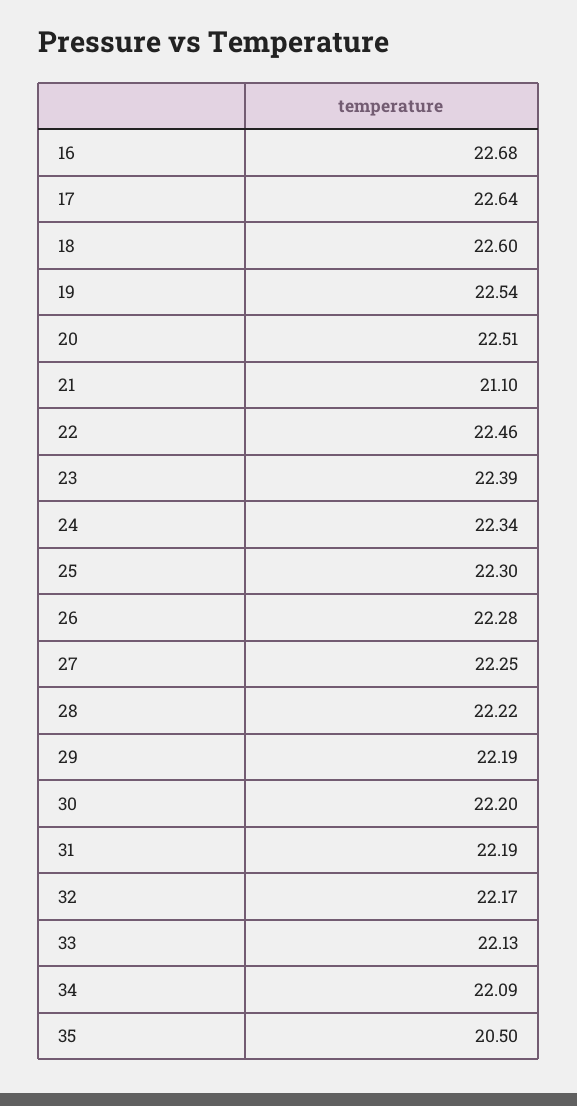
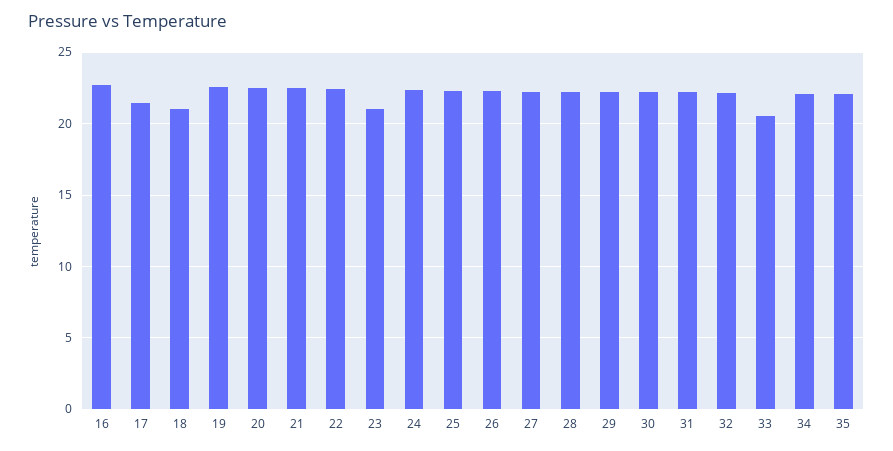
  {
    "16": 22.68,
-   "17": 22.64,
+   "17": 21.5,
-   "18": 22.6,
+   "18": 21,
    "19": 22.54,
    "20": 22.51,
-   "21": 21.1,
+   "21": 22.5,
    "22": 22.46,
-   "23": 22.39,
+   "23": 21,
    "24": 22.34,
    "25": 22.3,
    "26": 22.28,
    "27": 22.25,
    "28": 22.22,
    "29": 22.19,
    "30": 22.2,
    "31": 22.19,
    "32": 22.17,
-   "33": 22.13,
+   "33": 20.5,
    "34": 22.09,
-   "35": 20.5
+   "35": 22
  }

